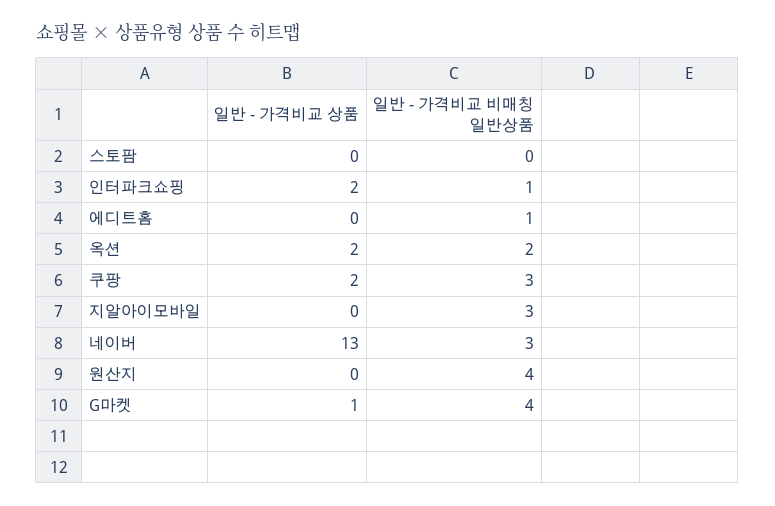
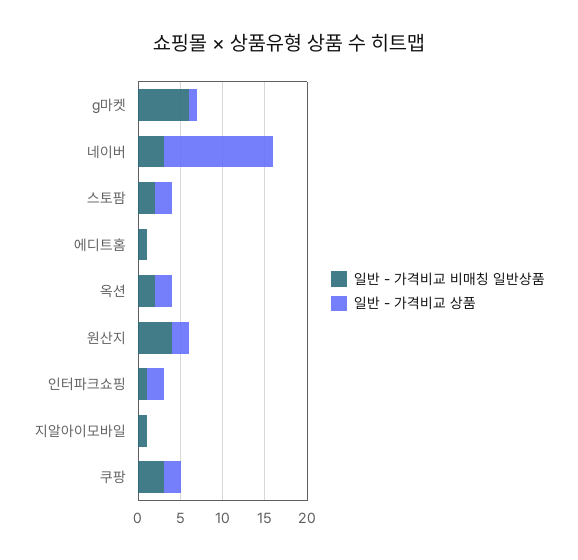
  {
    "일반 - 가격비교 상품": {
-     "스토팜": 0,
+     "스토팜": 2,
      "인터파크쇼핑": 2,
      "에디트홈": 0,
      "옥션": 2,
      "쿠팡": 2,
      "지알아이모바일": 0,
      "네이버": 13,
-     "원산지": 0,
+     "원산지": 2,
      "G마켓": 1
    },
    "일반 - 가격비교 비매칭 일반상품": {
-     "스토팜": 0,
+     "스토팜": 2,
      "인터파크쇼핑": 1,
      "에디트홈": 1,
      "옥션": 2,
      "쿠팡": 3,
-     "지알아이모바일": 3,
+     "지알아이모바일": 1,
      "네이버": 3,
      "원산지": 4,
-     "G마켓": 4
+     "G마켓": 6
    }
  }

